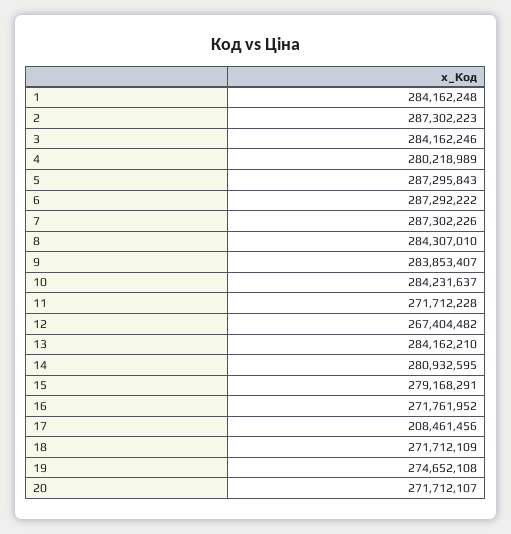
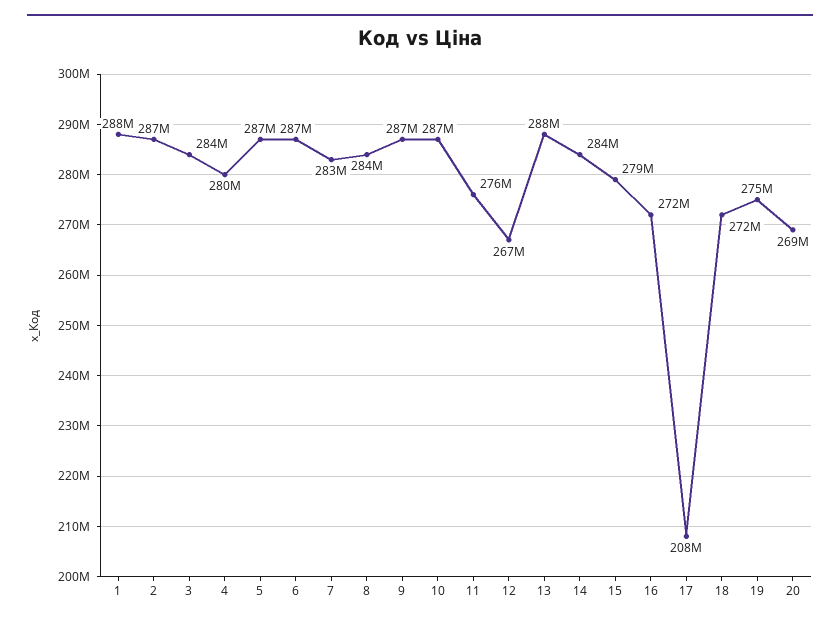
  {
-   "1": 284162248,
+   "1": 288000000,
    "2": 287302223,
    "3": 284162246,
    "4": 280218989,
    "5": 287295843,
    "6": 287292222,
-   "7": 287302226,
+   "7": 283000000,
    "8": 284307010,
-   "9": 283853407,
+   "9": 287000000,
-   "10": 284231637,
+   "10": 287000000,
-   "11": 271712228,
+   "11": 276000000,
    "12": 267404482,
-   "13": 284162210,
+   "13": 288000000,
-   "14": 280932595,
+   "14": 284000000,
    "15": 279168291,
    "16": 271761952,
    "17": 208461456,
    "18": 271712109,
    "19": 274652108,
-   "20": 271712107
+   "20": 269000000
  }

